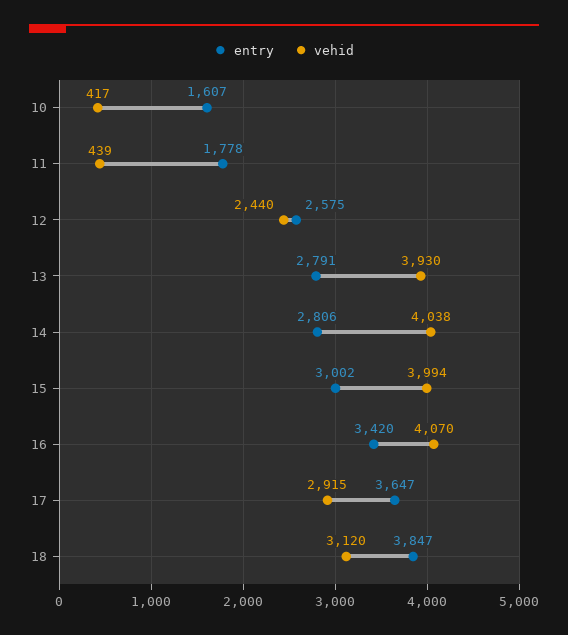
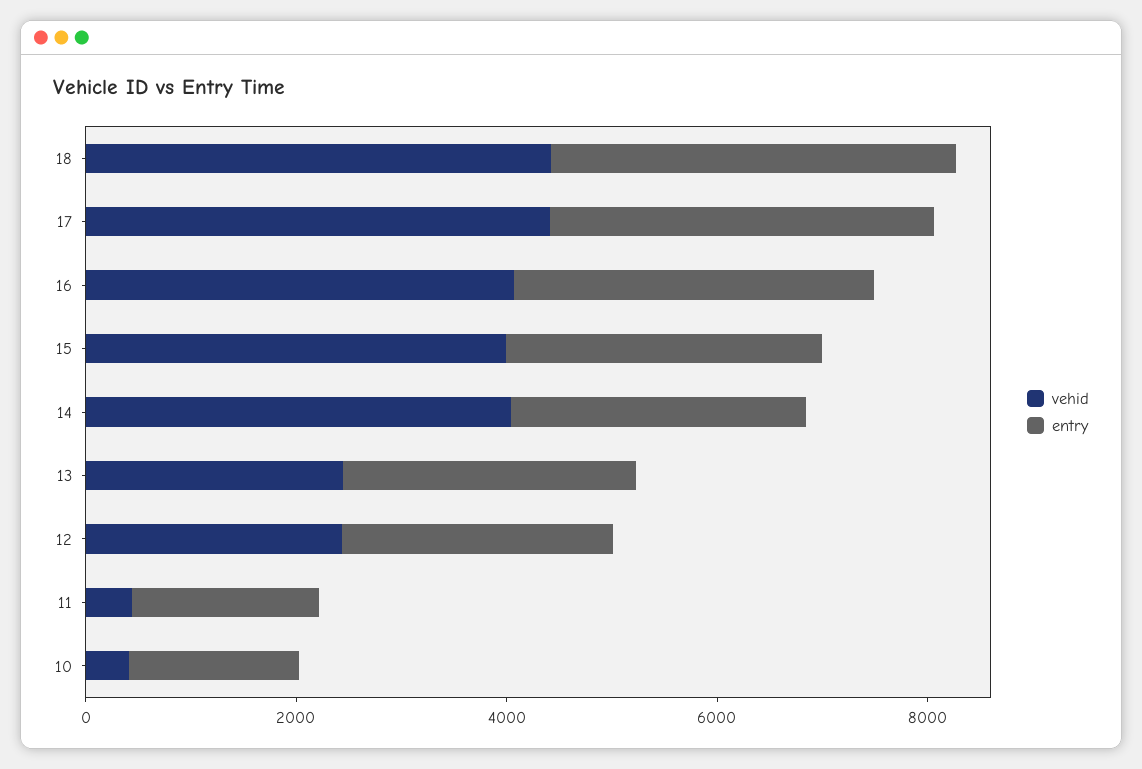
  {
    "entry": {
      "10": 1607,
      "11": 1778,
      "12": 2575,
      "13": 2791,
      "14": 2806,
      "15": 3002,
      "16": 3420,
      "17": 3647,
      "18": 3847
    },
    "vehid": {
      "10": 417,
      "11": 439,
      "12": 2440,
-     "13": 3930,
+     "13": 2500,
      "14": 4038,
      "15": 3994,
      "16": 4070,
-     "17": 2915,
+     "17": 4500,
-     "18": 3120
+     "18": 4500
    }
  }

